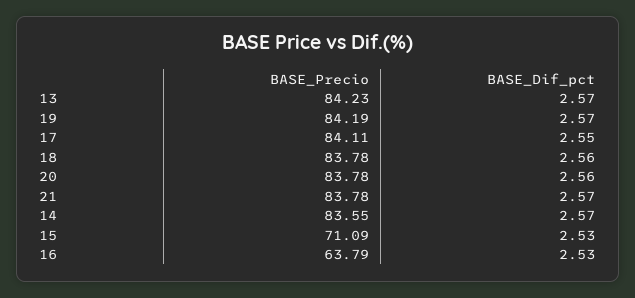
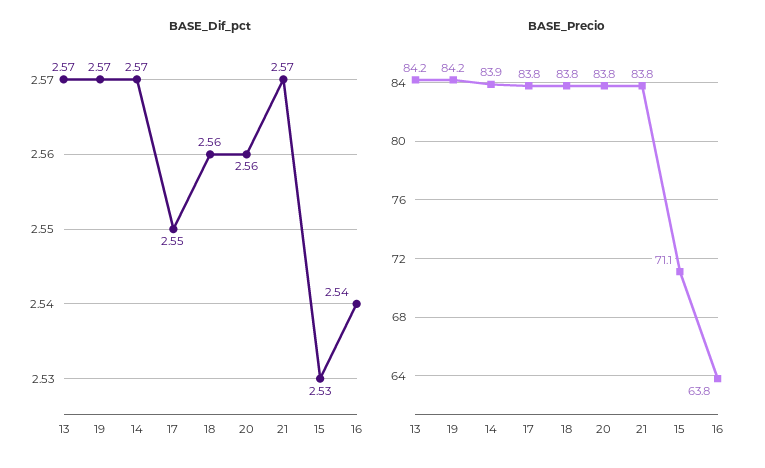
  {
    "BASE_Precio": {
      "13": 84.23,
      "19": 84.19,
-     "17": 84.11,
+     "17": 83.8,
      "18": 83.78,
      "20": 83.78,
      "21": 83.78,
-     "14": 83.55,
+     "14": 83.9,
      "15": 71.09,
      "16": 63.79
    },
    "BASE_Dif_pct": {
      "13": 2.57,
      "19": 2.57,
      "17": 2.55,
      "18": 2.56,
      "20": 2.56,
      "21": 2.57,
      "14": 2.57,
      "15": 2.53,
-     "16": 2.53
+     "16": 2.54
    }
  }

